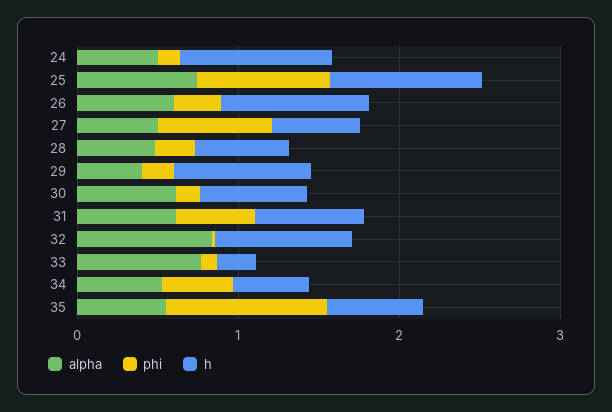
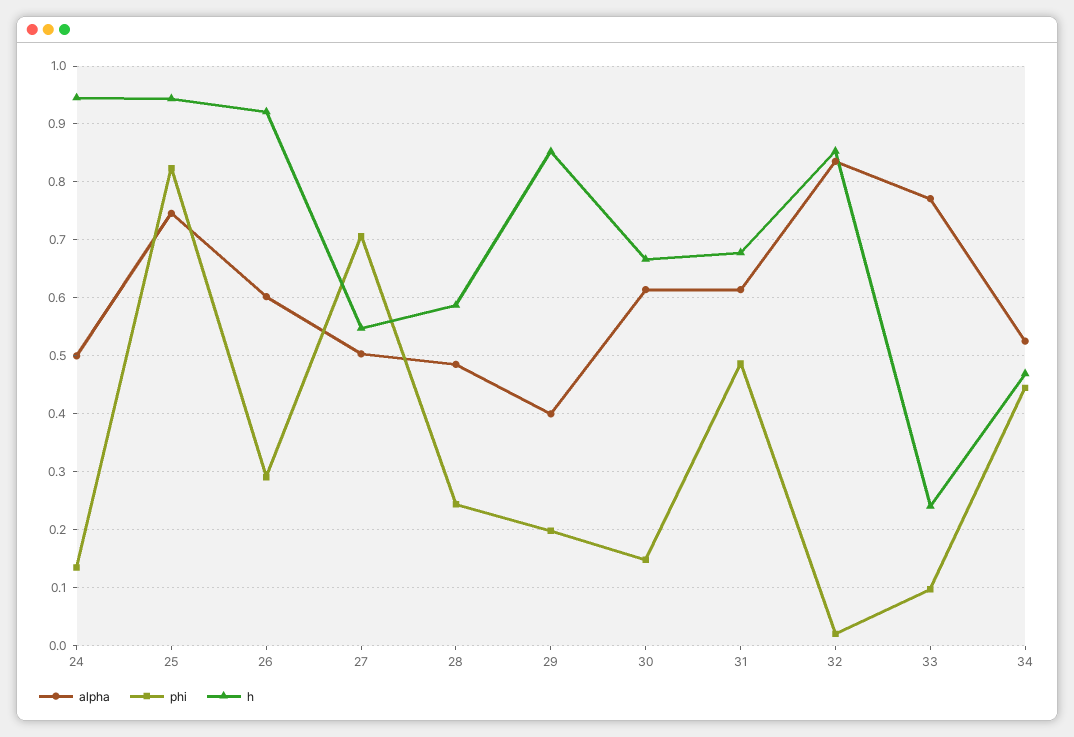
  {
    "alpha": {
      "24": 0.5,
      "25": 0.74,
      "26": 0.6,
      "27": 0.5,
      "28": 0.48,
      "29": 0.4,
      "30": 0.62,
      "31": 0.62,
      "32": 0.84,
      "33": 0.78,
-     "34": 0.52,
+     "34": 0.52
-     "35": 0.6
    },
    "phi": {
      "24": 0.14,
      "25": 0.82,
      "26": 0.3,
      "27": 0.7,
      "28": 0.24,
      "29": 0.2,
      "30": 0.14,
      "31": 0.48,
      "32": 0.02,
      "33": 0.1,
-     "34": 0.44,
+     "34": 0.44
-     "35": 1
    },
    "h": {
      "24": 0.94,
      "25": 0.94,
      "26": 0.92,
      "27": 0.54,
      "28": 0.58,
      "29": 0.86,
      "30": 0.66,
      "31": 0.68,
      "32": 0.86,
      "33": 0.24,
-     "34": 0.46,
+     "34": 0.46
-     "35": 0.6
    }
  }

